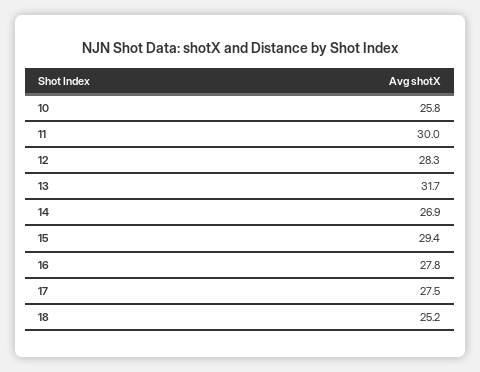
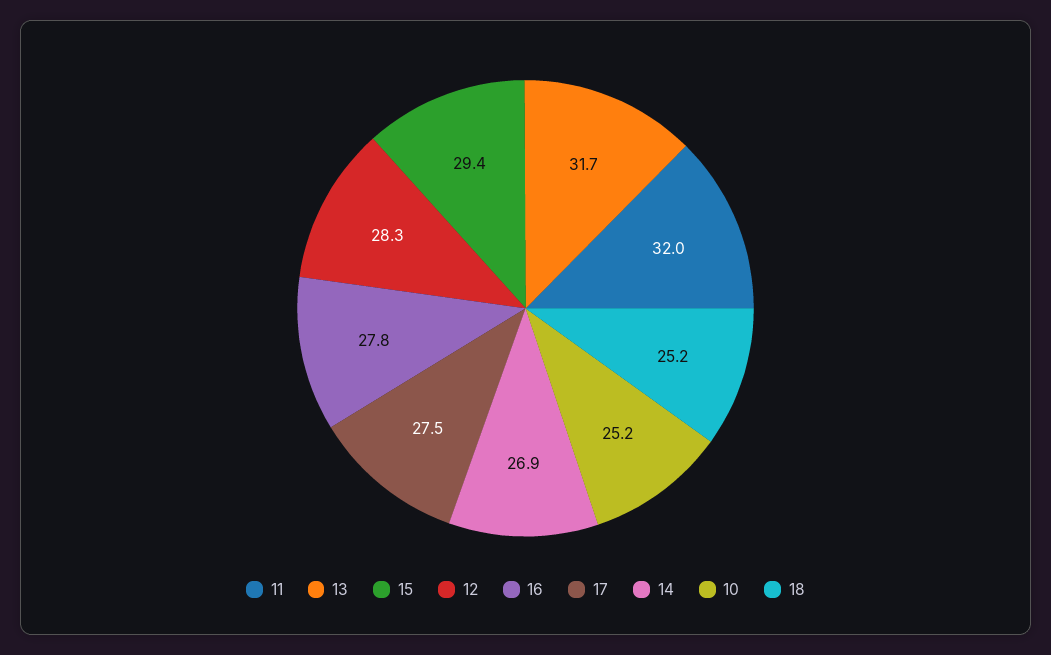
  {
-   "10": 25.8,
+   "10": 25.2,
-   "11": 30,
+   "11": 32,
    "12": 28.3,
    "13": 31.7,
    "14": 26.9,
    "15": 29.4,
    "16": 27.8,
    "17": 27.5,
    "18": 25.2
  }

